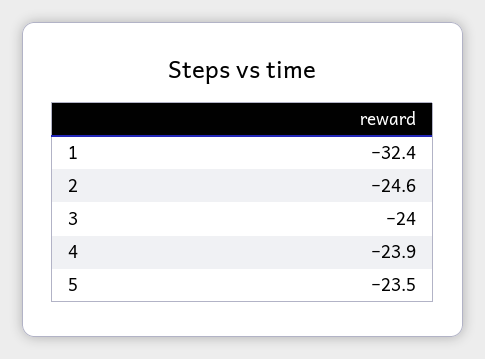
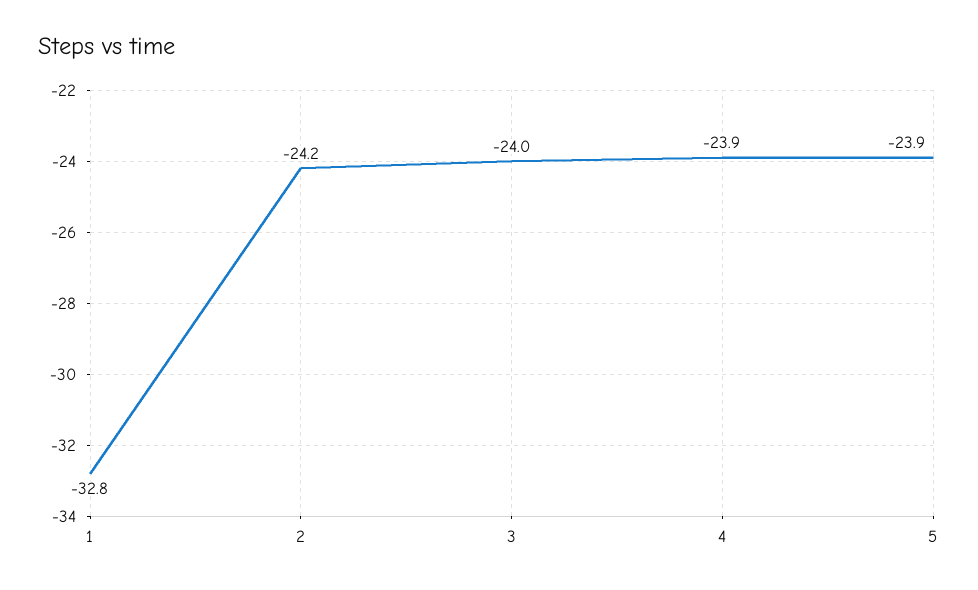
  {
-   "1": -32.4,
+   "1": -32.8,
-   "2": -24.6,
+   "2": -24.2,
    "3": -24,
    "4": -23.9,
-   "5": -23.5
+   "5": -23.9
  }

